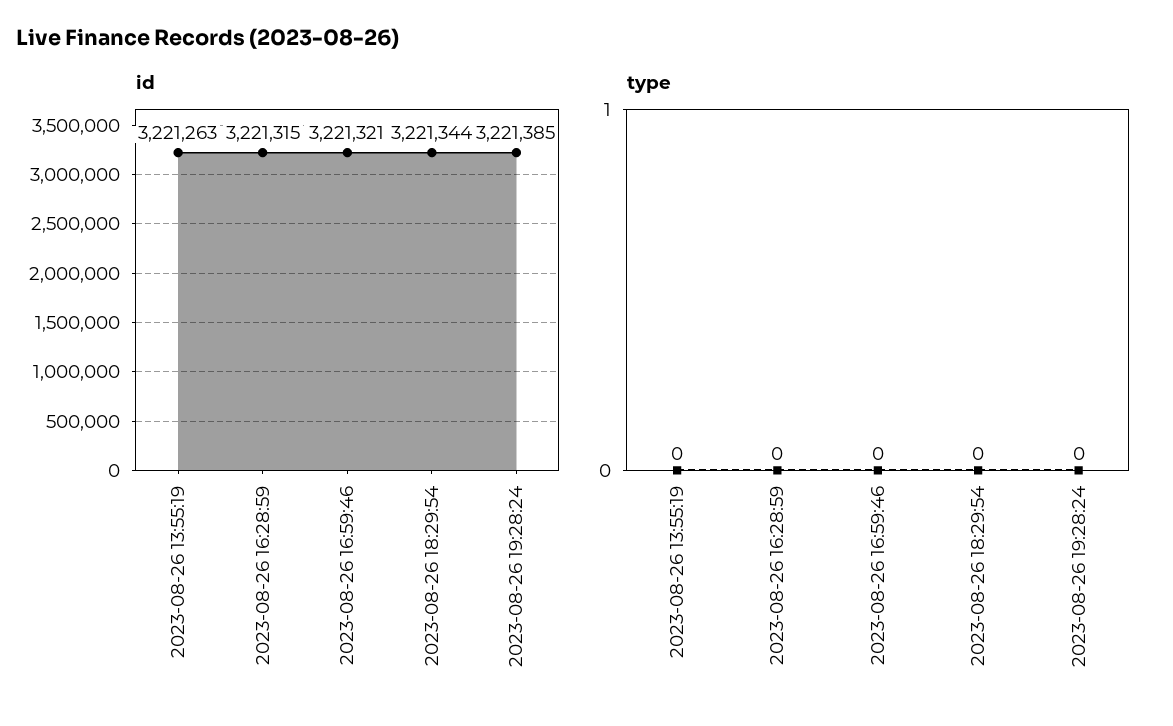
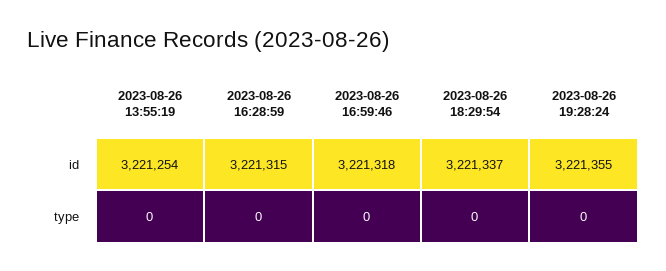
  {
    "id": {
-     "2023-08-26 13:55:19": 3221263,
+     "2023-08-26 13:55:19": 3221254,
      "2023-08-26 16:28:59": 3221315,
-     "2023-08-26 16:59:46": 3221321,
+     "2023-08-26 16:59:46": 3221318,
-     "2023-08-26 18:29:54": 3221344,
+     "2023-08-26 18:29:54": 3221337,
-     "2023-08-26 19:28:24": 3221385
+     "2023-08-26 19:28:24": 3221355
    },
    "type": {
      "2023-08-26 13:55:19": 0,
      "2023-08-26 16:28:59": 0,
      "2023-08-26 16:59:46": 0,
      "2023-08-26 18:29:54": 0,
      "2023-08-26 19:28:24": 0
    }
  }

